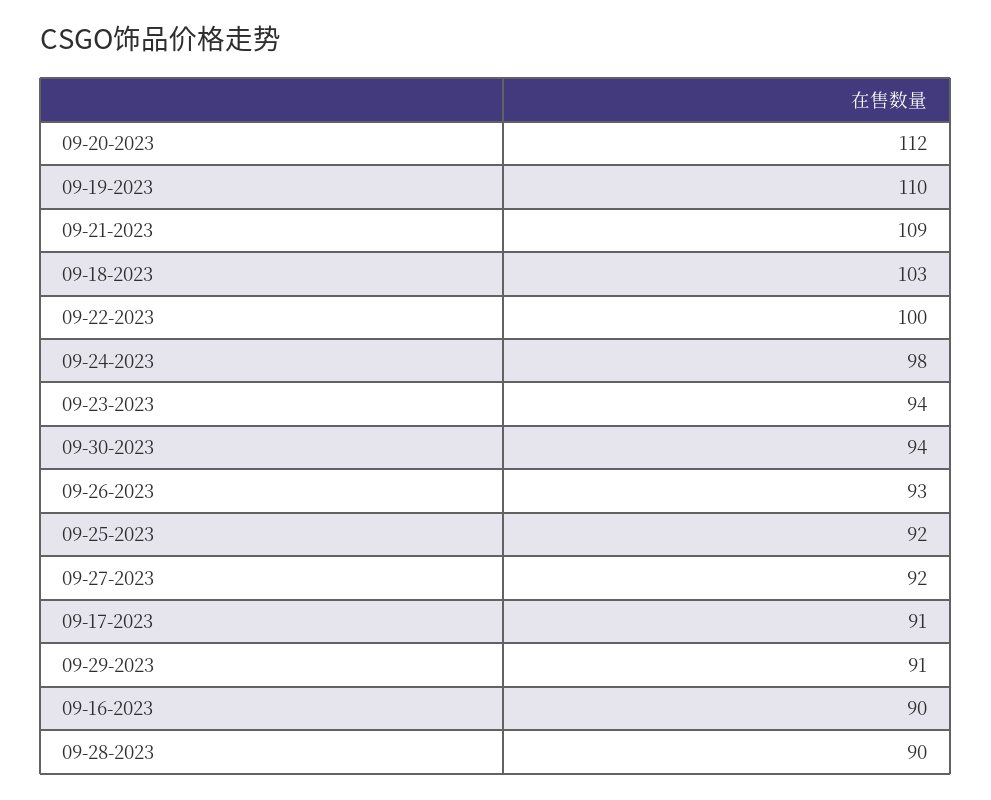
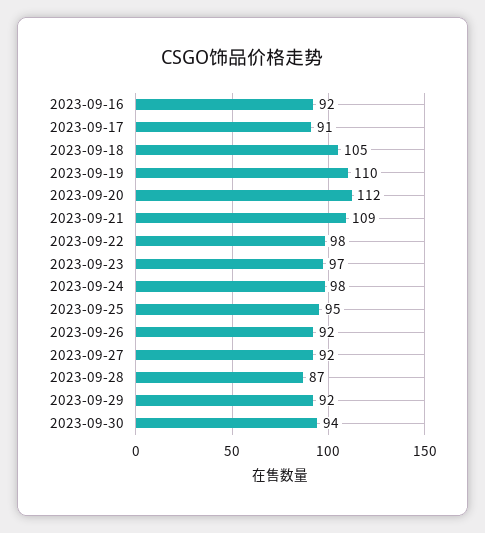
  {
    "09-20-2023": 112,
    "09-19-2023": 110,
    "09-21-2023": 109,
-   "09-18-2023": 103,
+   "09-18-2023": 105,
-   "09-22-2023": 100,
+   "09-22-2023": 98,
    "09-24-2023": 98,
-   "09-23-2023": 94,
+   "09-23-2023": 97,
    "09-30-2023": 94,
-   "09-26-2023": 93,
+   "09-26-2023": 92,
-   "09-25-2023": 92,
+   "09-25-2023": 95,
    "09-27-2023": 92,
    "09-17-2023": 91,
-   "09-29-2023": 91,
+   "09-29-2023": 92,
-   "09-16-2023": 90,
+   "09-16-2023": 92,
-   "09-28-2023": 90
+   "09-28-2023": 87
  }

